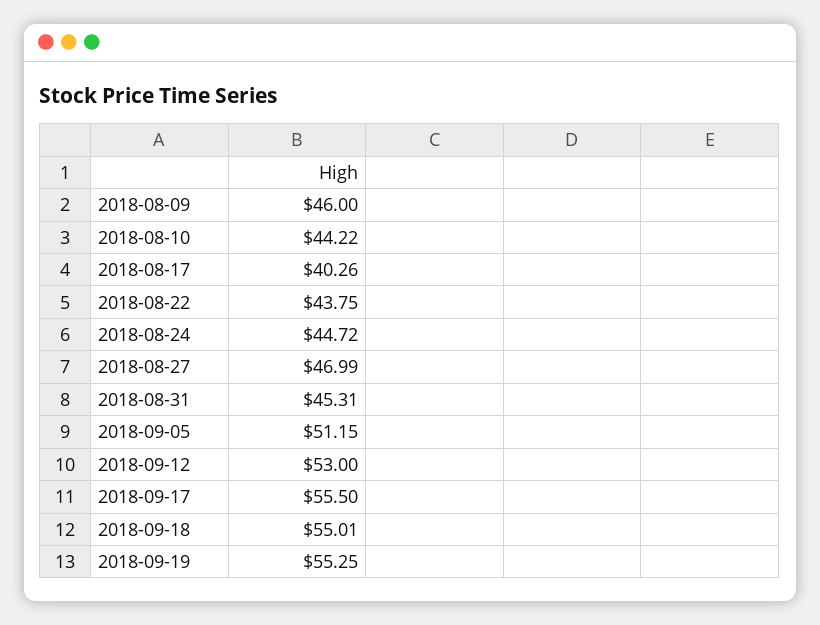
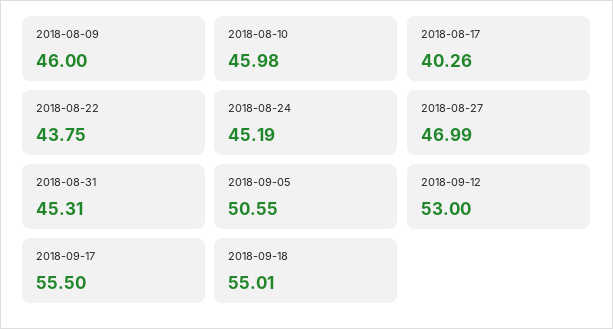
  {
    "2018-08-09": 46,
-   "2018-08-10": 44.22,
+   "2018-08-10": 45.98,
    "2018-08-17": 40.26,
    "2018-08-22": 43.75,
-   "2018-08-24": 44.72,
+   "2018-08-24": 45.19,
    "2018-08-27": 46.99,
    "2018-08-31": 45.31,
-   "2018-09-05": 51.15,
+   "2018-09-05": 50.55,
    "2018-09-12": 53,
    "2018-09-17": 55.5,
-   "2018-09-18": 55.01,
+   "2018-09-18": 55.01
-   "2018-09-19": 55.25
  }

